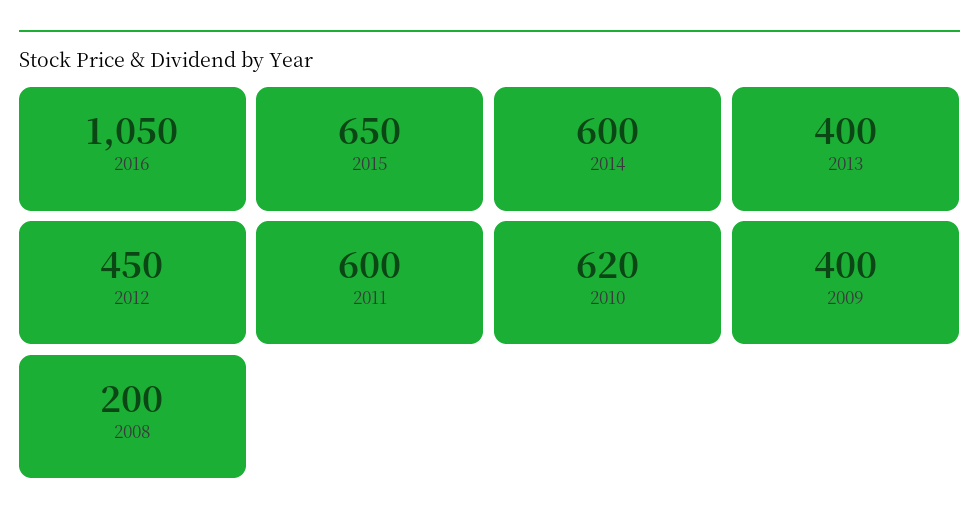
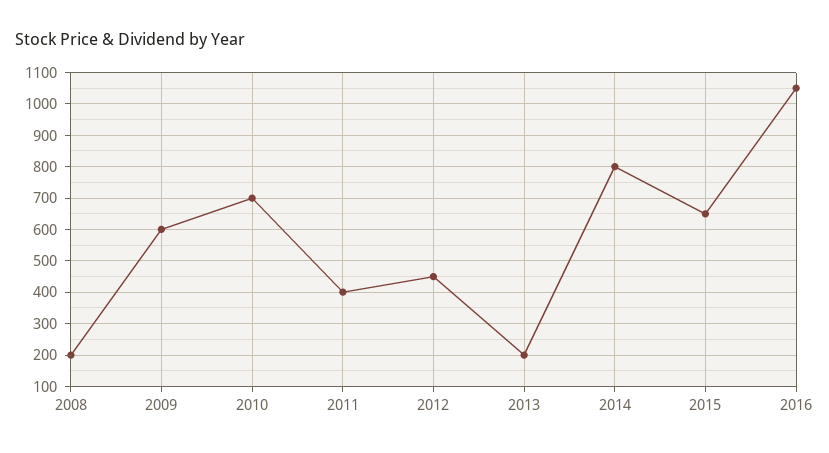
  {
    "2016": 1050,
    "2015": 650,
-   "2014": 600,
+   "2014": 800,
-   "2013": 400,
+   "2013": 200,
    "2012": 450,
-   "2011": 600,
+   "2011": 400,
-   "2010": 620,
+   "2010": 700,
-   "2009": 400,
+   "2009": 600,
    "2008": 200
  }

